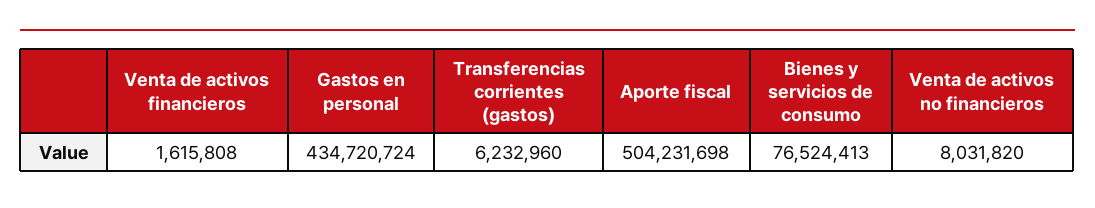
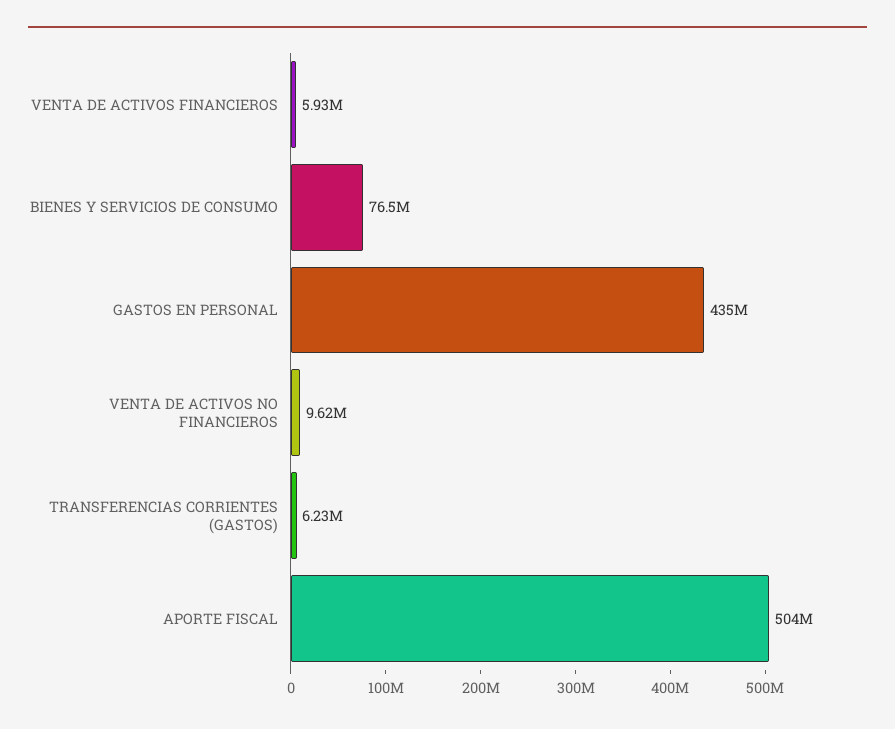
  {
-   "Venta de activos financieros": 1615808,
+   "Venta de activos financieros": 5930000,
    "Gastos en personal": 434720724,
    "Transferencias corrientes (gastos)": 6232960,
    "Aporte fiscal": 504231698,
    "Bienes y servicios de consumo": 76524413,
-   "Venta de activos no financieros": 8031820
+   "Venta de activos no financieros": 9620000
  }

